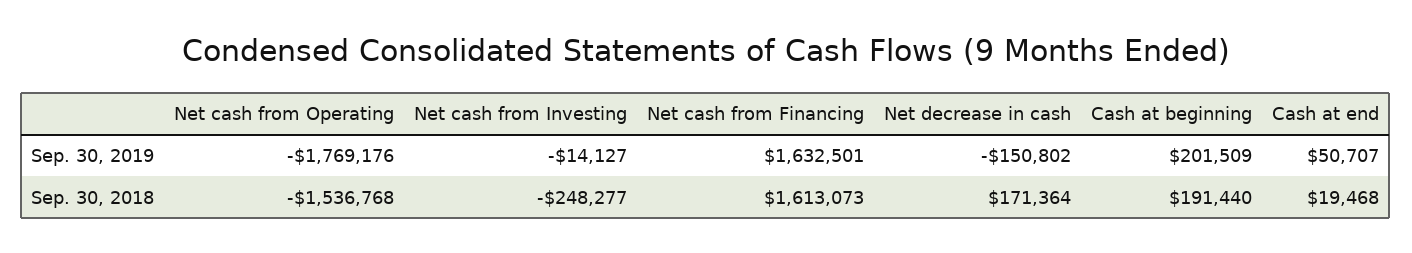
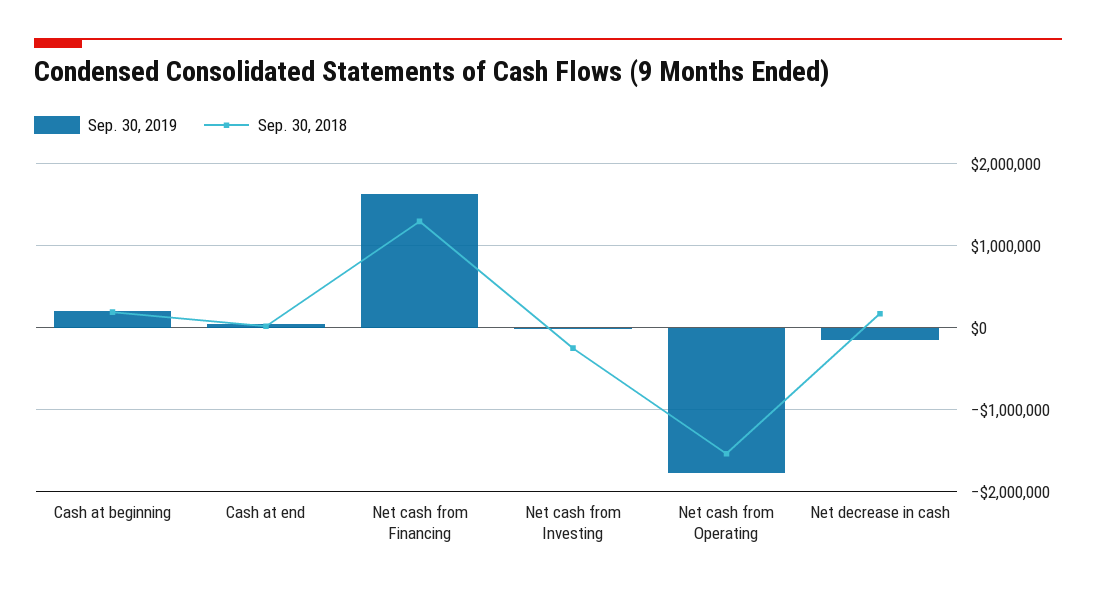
  {
    "Sep. 30, 2019": {
      "Net cash from Operating": -1769176,
      "Net cash from Investing": -14127,
      "Net cash from Financing": 1632501,
      "Net decrease in cash": -150802,
      "Cash at beginning": 201509,
      "Cash at end": 50707
    },
    "Sep. 30, 2018": {
      "Net cash from Operating": -1536768,
      "Net cash from Investing": -248277,
-     "Net cash from Financing": 1613073,
+     "Net cash from Financing": 1300000,
      "Net decrease in cash": 171364,
      "Cash at beginning": 191440,
      "Cash at end": 19468
    }
  }

